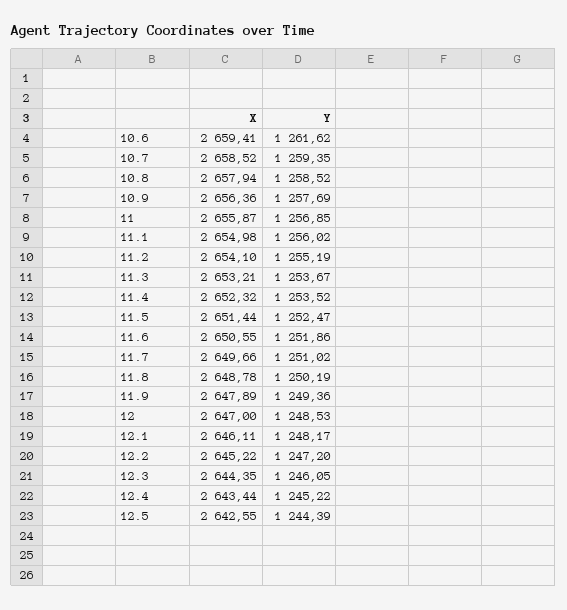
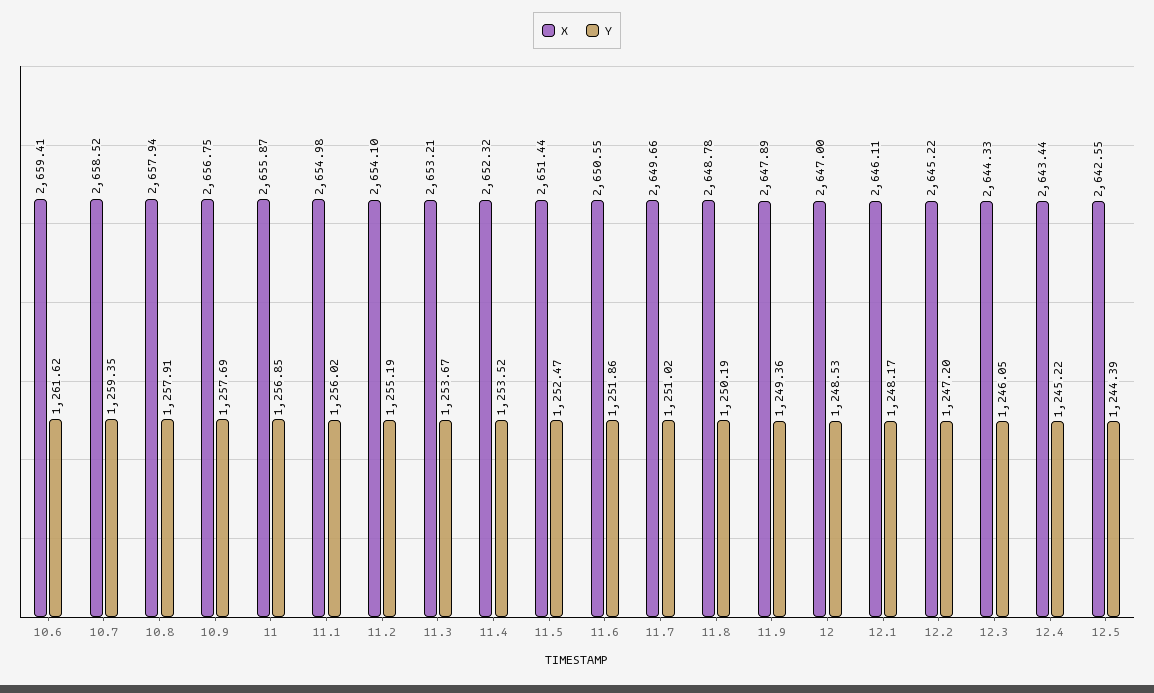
  {
    "X": {
      "10.6": 2659.41,
      "10.7": 2658.52,
      "10.8": 2657.94,
-     "10.9": 2656.36,
+     "10.9": 2656.75,
      "11": 2655.87,
      "11.1": 2654.98,
      "11.2": 2654.1,
      "11.3": 2653.21,
      "11.4": 2652.32,
      "11.5": 2651.44,
      "11.6": 2650.55,
      "11.7": 2649.66,
      "11.8": 2648.78,
      "11.9": 2647.89,
      "12": 2647,
      "12.1": 2646.11,
      "12.2": 2645.22,
-     "12.3": 2644.35,
+     "12.3": 2644.33,
      "12.4": 2643.44,
      "12.5": 2642.55
    },
    "Y": {
      "10.6": 1261.62,
      "10.7": 1259.35,
-     "10.8": 1258.52,
+     "10.8": 1257.91,
      "10.9": 1257.69,
      "11": 1256.85,
      "11.1": 1256.02,
      "11.2": 1255.19,
      "11.3": 1253.67,
      "11.4": 1253.52,
      "11.5": 1252.47,
      "11.6": 1251.86,
      "11.7": 1251.02,
      "11.8": 1250.19,
      "11.9": 1249.36,
      "12": 1248.53,
      "12.1": 1248.17,
      "12.2": 1247.2,
      "12.3": 1246.05,
      "12.4": 1245.22,
      "12.5": 1244.39
    }
  }

